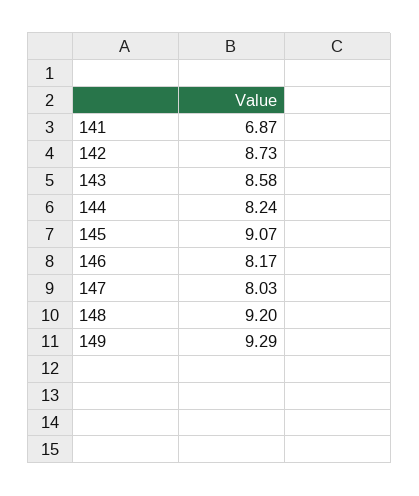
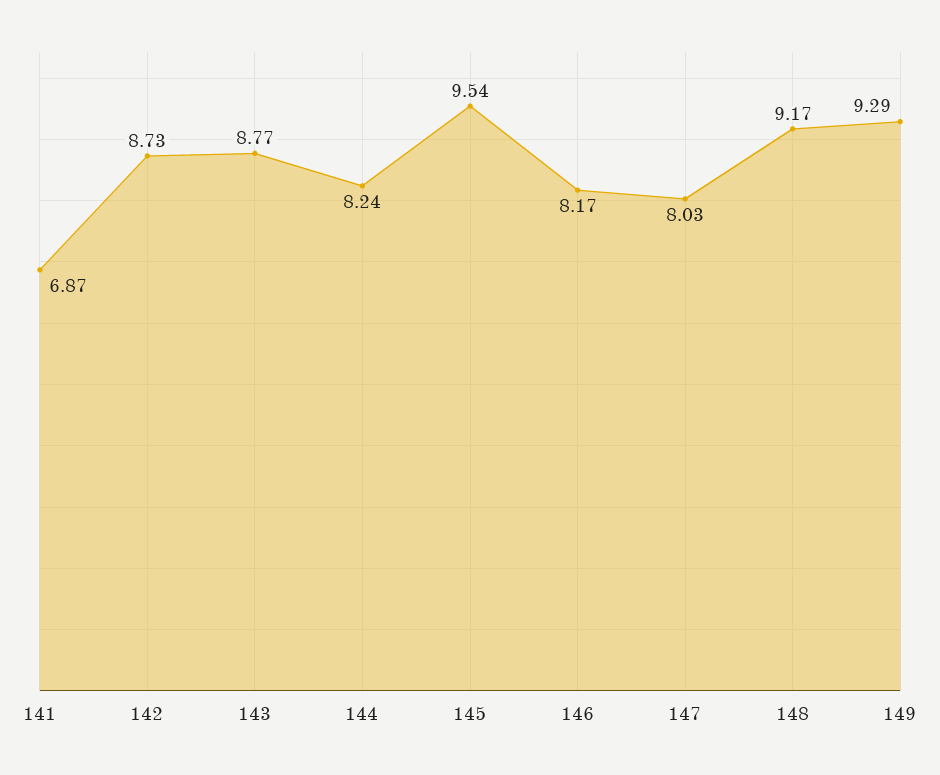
  {
    "141": 6.87,
    "142": 8.73,
-   "143": 8.58,
+   "143": 8.77,
    "144": 8.24,
-   "145": 9.07,
+   "145": 9.54,
    "146": 8.17,
    "147": 8.03,
-   "148": 9.2,
+   "148": 9.17,
    "149": 9.29
  }

